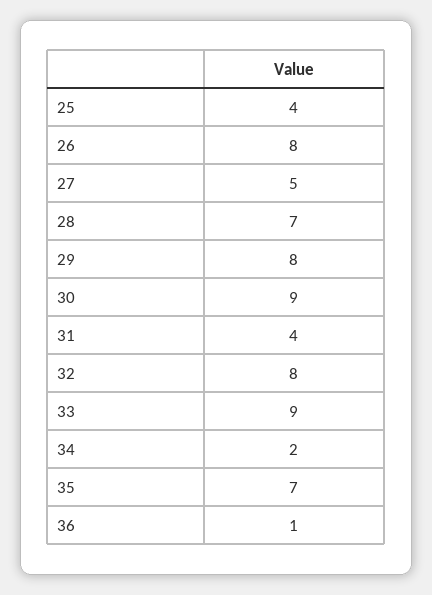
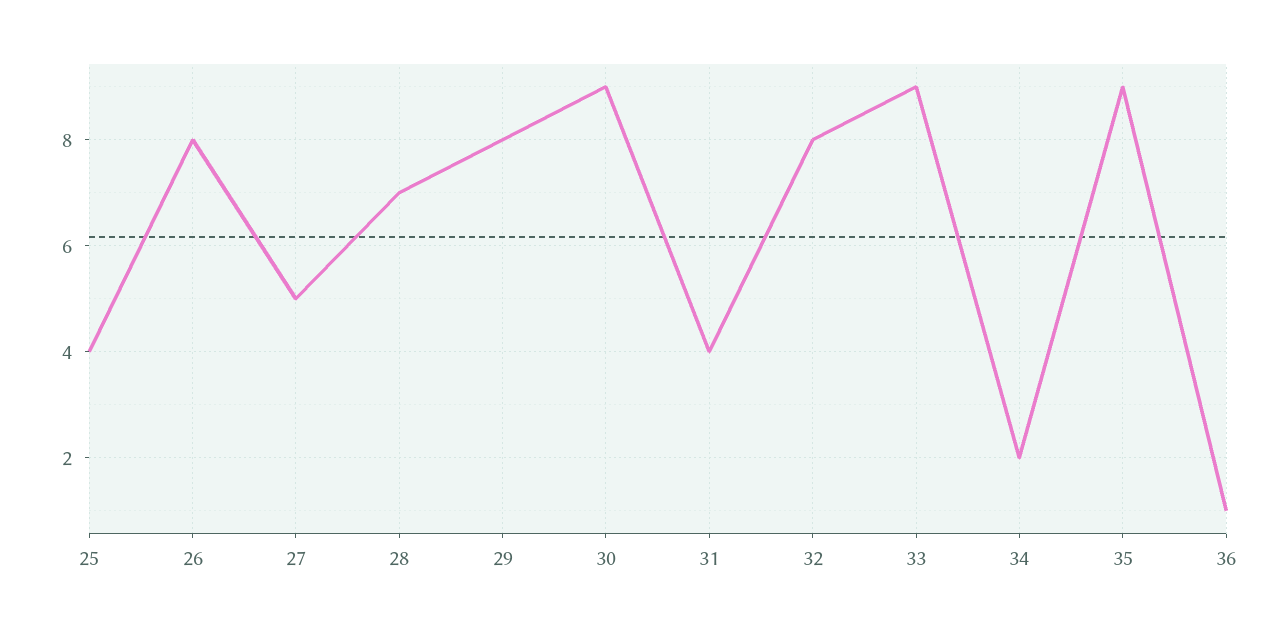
  {
    "25": 4,
    "26": 8,
    "27": 5,
    "28": 7,
    "29": 8,
    "30": 9,
    "31": 4,
    "32": 8,
    "33": 9,
    "34": 2,
-   "35": 7,
+   "35": 9,
    "36": 1
  }

